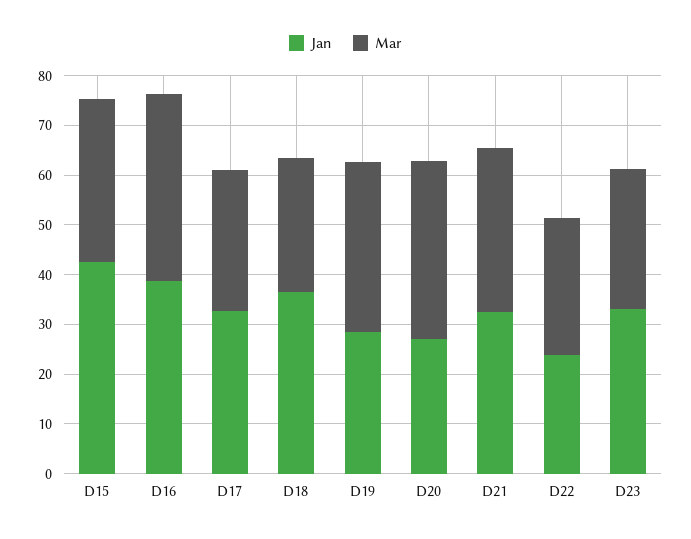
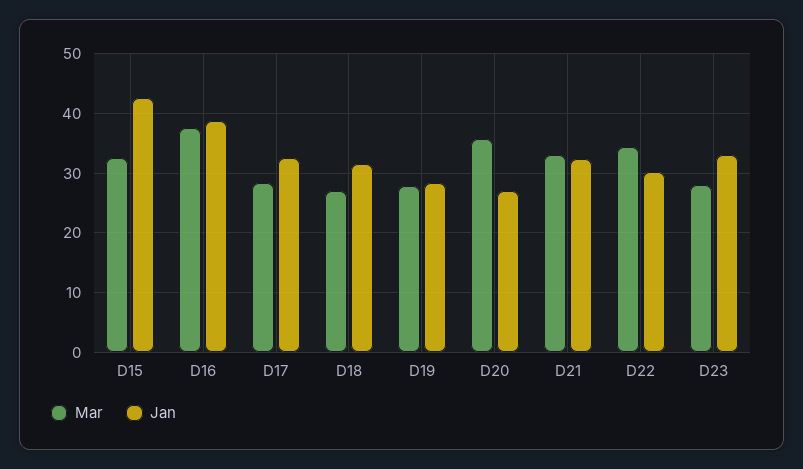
  {
    "Jan": {
      "D15": 42,
      "D16": 38,
      "D17": 32,
-     "D18": 36,
+     "D18": 32,
      "D19": 28,
      "D20": 28,
      "D21": 32,
-     "D22": 24,
+     "D22": 30,
      "D23": 34
    },
    "Mar": {
      "D15": 32,
      "D16": 38,
      "D17": 28,
      "D18": 28,
-     "D19": 34,
+     "D19": 28,
      "D20": 36,
      "D21": 34,
-     "D22": 28,
+     "D22": 34,
      "D23": 28
    }
  }

